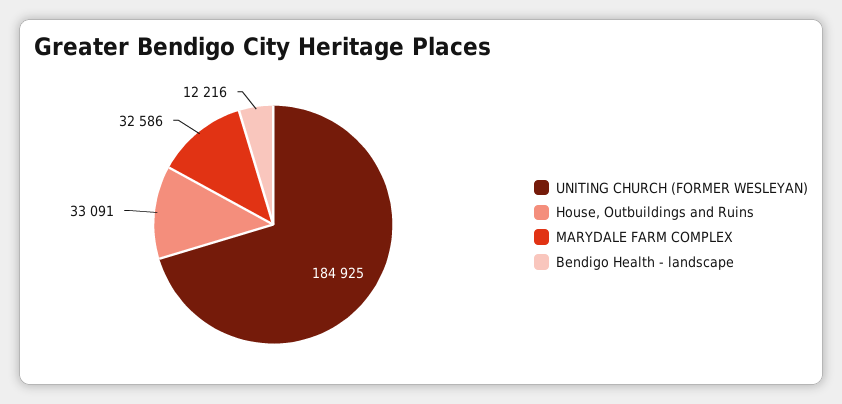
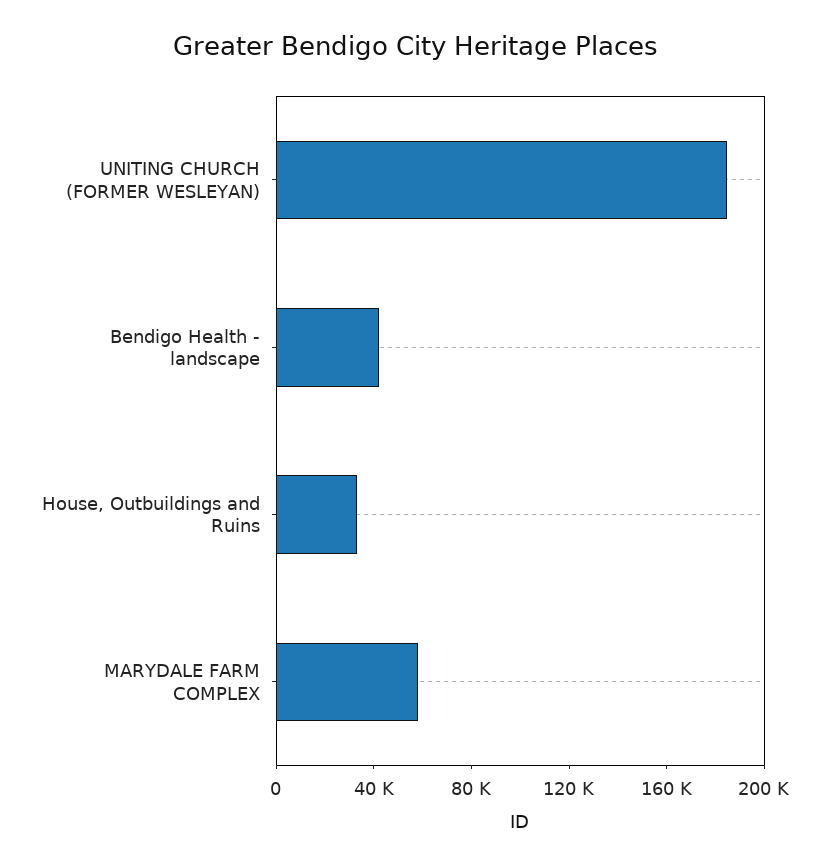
  {
    "UNITING CHURCH (FORMER WESLEYAN)": 184925,
    "House, Outbuildings and Ruins": 33091,
-   "MARYDALE FARM COMPLEX": 32586,
+   "MARYDALE FARM COMPLEX": 60000,
-   "Bendigo Health - landscape": 12216
+   "Bendigo Health - landscape": 40000
  }

